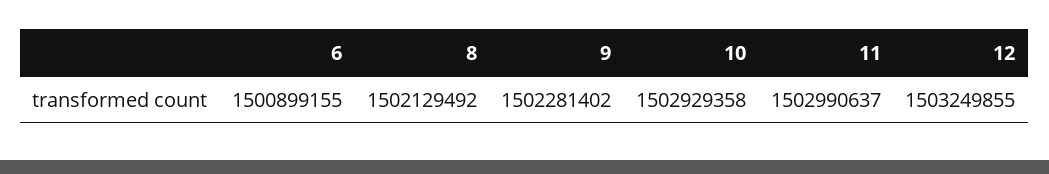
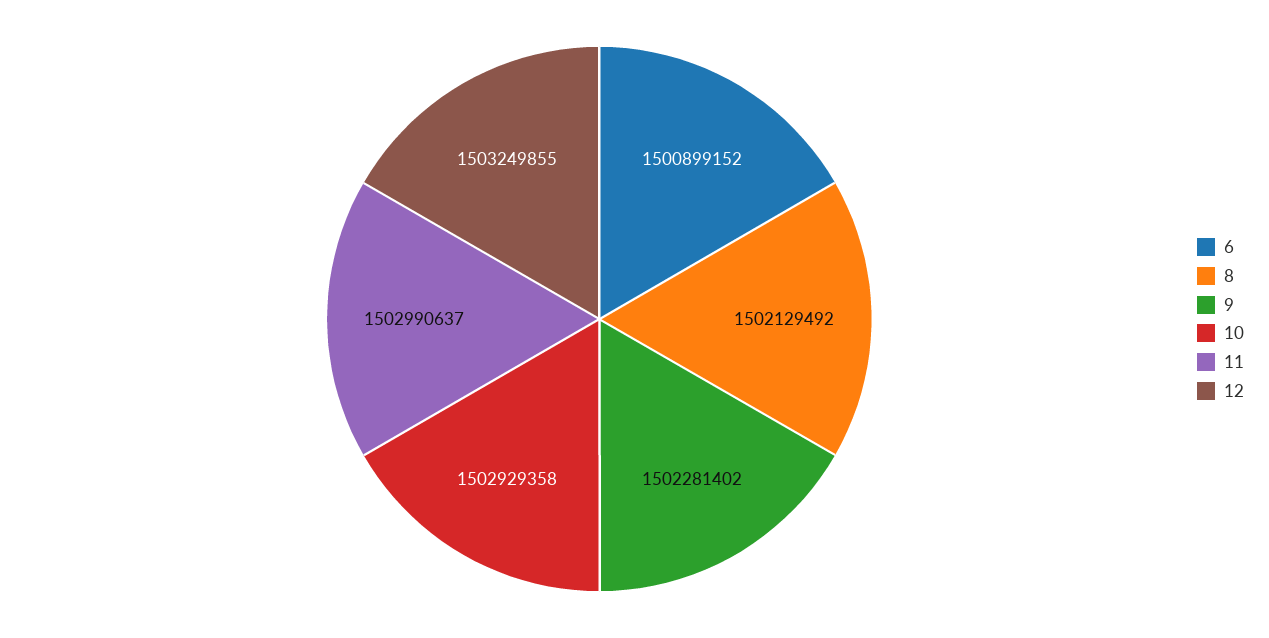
  {
-   "6": 1500899155,
+   "6": 1500899152,
    "8": 1502129492,
    "9": 1502281402,
    "10": 1502929358,
    "11": 1502990637,
    "12": 1503249855
  }

